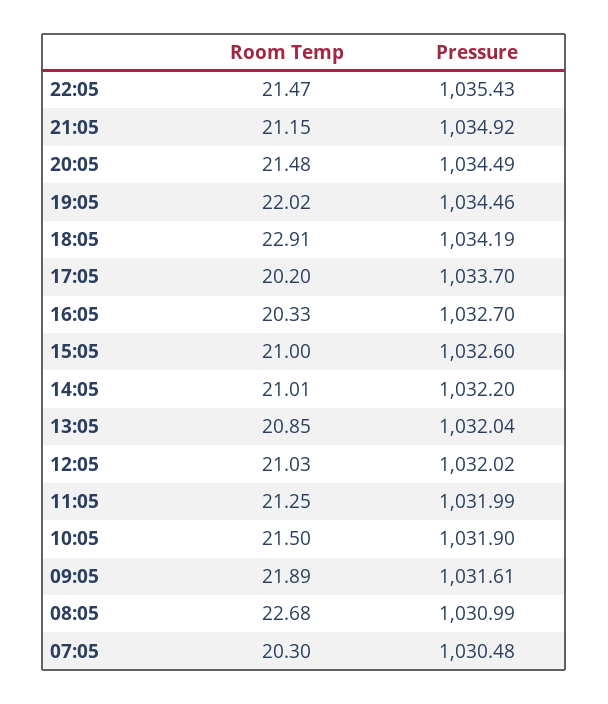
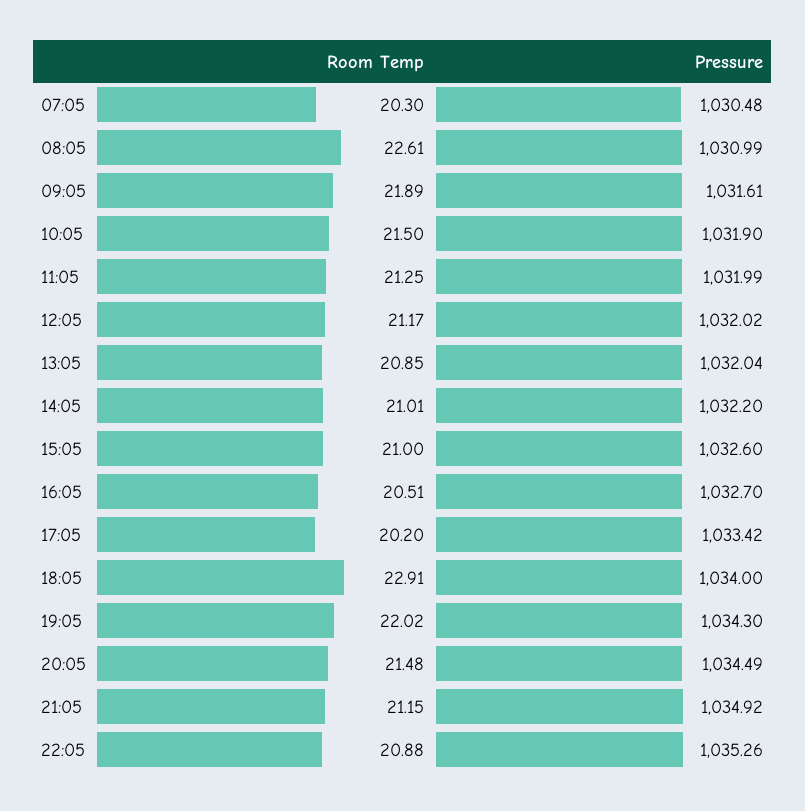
  {
    "Room Temp": {
-     "22:05": 21.47,
+     "22:05": 20.88,
      "21:05": 21.15,
      "20:05": 21.48,
      "19:05": 22.02,
      "18:05": 22.91,
      "17:05": 20.2,
-     "16:05": 20.33,
+     "16:05": 20.51,
      "15:05": 21,
      "14:05": 21.01,
      "13:05": 20.85,
-     "12:05": 21.03,
+     "12:05": 21.17,
      "11:05": 21.25,
      "10:05": 21.5,
      "09:05": 21.89,
-     "08:05": 22.68,
+     "08:05": 22.61,
      "07:05": 20.3
    },
    "Pressure": {
-     "22:05": 1035.43,
+     "22:05": 1035.26,
      "21:05": 1034.92,
      "20:05": 1034.49,
-     "19:05": 1034.46,
+     "19:05": 1034.3,
-     "18:05": 1034.19,
+     "18:05": 1034,
-     "17:05": 1033.7,
+     "17:05": 1033.42,
      "16:05": 1032.7,
      "15:05": 1032.6,
      "14:05": 1032.2,
      "13:05": 1032.04,
      "12:05": 1032.02,
      "11:05": 1031.99,
      "10:05": 1031.9,
      "09:05": 1031.61,
      "08:05": 1030.99,
      "07:05": 1030.48
    }
  }

